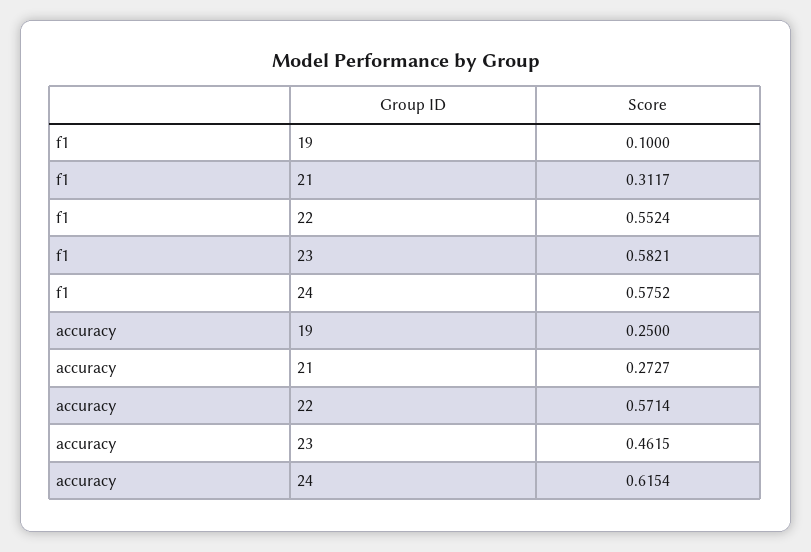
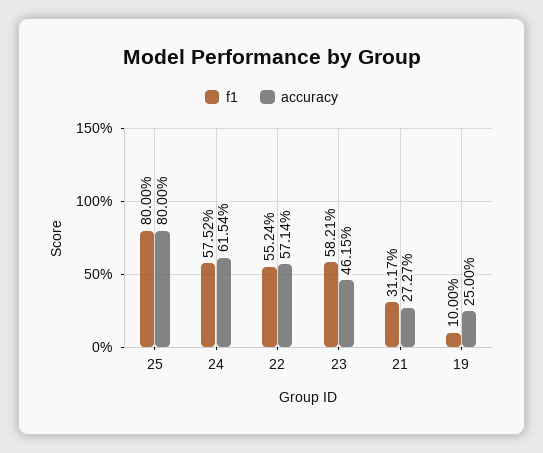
  {
    "f1": {
      "19": 0.1,
      "21": 0.3117,
      "22": 0.5524,
      "23": 0.5821,
-     "24": 0.5752
+     "24": 0.5752,
+     "25": 0.8
    },
    "accuracy": {
      "19": 0.25,
      "21": 0.2727,
      "22": 0.5714,
      "23": 0.4615,
-     "24": 0.6154
+     "24": 0.6154,
+     "25": 0.8
    }
  }

